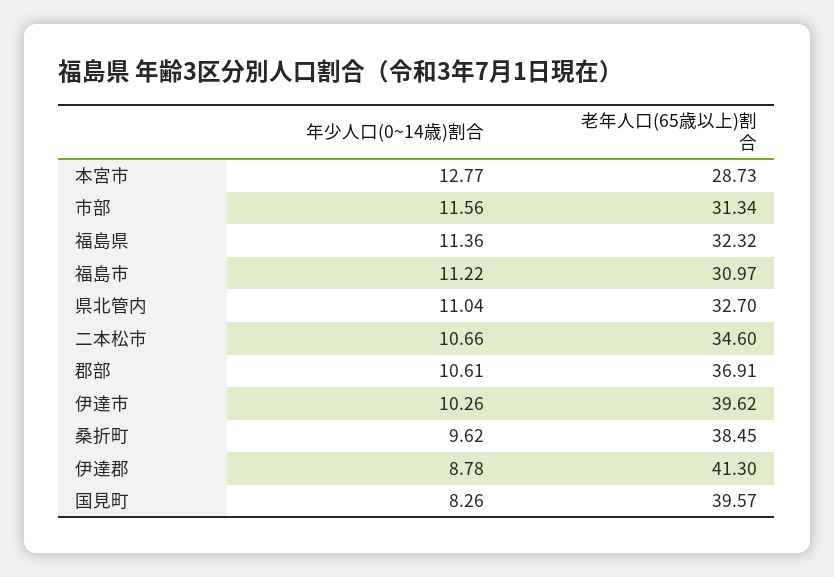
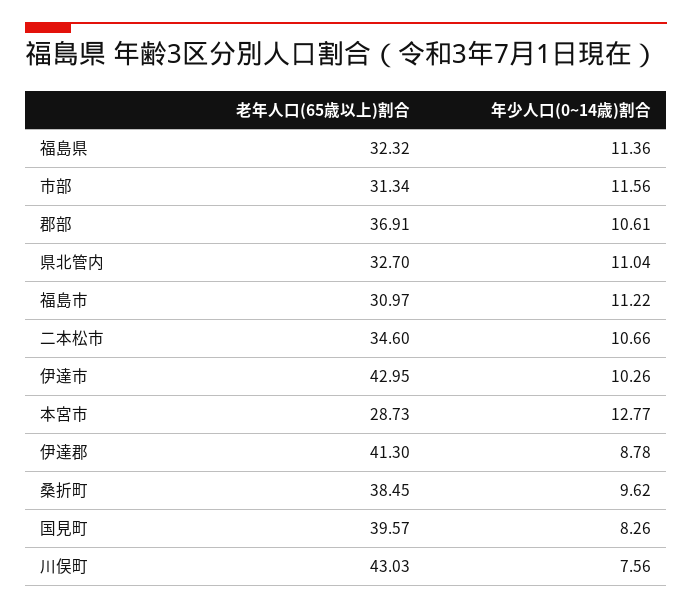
  {
    "年少人口(0~14歳)割合": {
      "本宮市": 12.77,
      "市部": 11.56,
      "福島県": 11.36,
      "福島市": 11.22,
      "県北管内": 11.04,
      "二本松市": 10.66,
      "郡部": 10.61,
      "伊達市": 10.26,
      "桑折町": 9.62,
      "伊達郡": 8.78,
-     "国見町": 8.26
+     "国見町": 8.26,
+     "川俣町": 7.56
    },
    "老年人口(65歳以上)割合": {
      "本宮市": 28.73,
      "市部": 31.34,
      "福島県": 32.32,
      "福島市": 30.97,
      "県北管内": 32.7,
      "二本松市": 34.6,
      "郡部": 36.91,
-     "伊達市": 39.62,
+     "伊達市": 42.95,
      "桑折町": 38.45,
      "伊達郡": 41.3,
-     "国見町": 39.57
+     "国見町": 39.57,
+     "川俣町": 43.03
    }
  }

